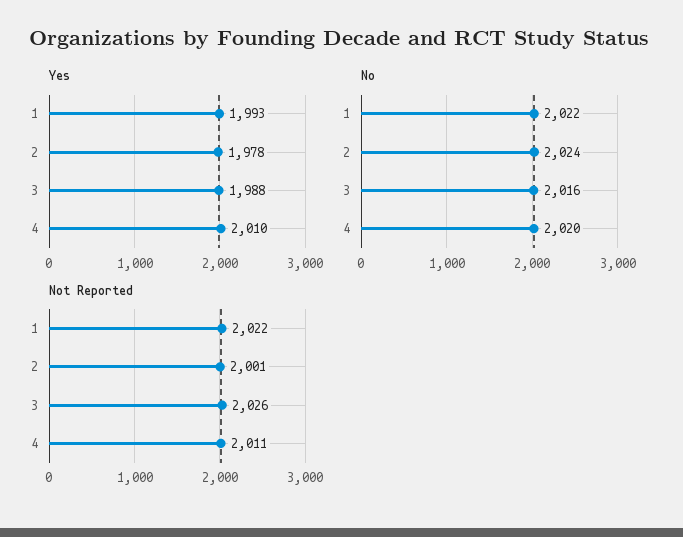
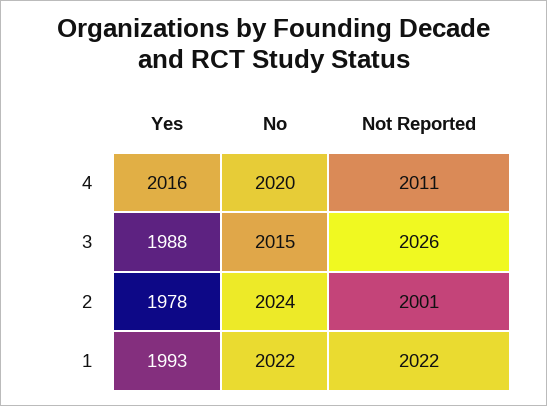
  {
    "Yes": {
      "1": 1993,
      "2": 1978,
      "3": 1988,
-     "4": 2010
+     "4": 2016
    },
    "No": {
      "1": 2022,
      "2": 2024,
-     "3": 2016,
+     "3": 2015,
      "4": 2020
    },
    "Not Reported": {
      "1": 2022,
      "2": 2001,
      "3": 2026,
      "4": 2011
    }
  }

